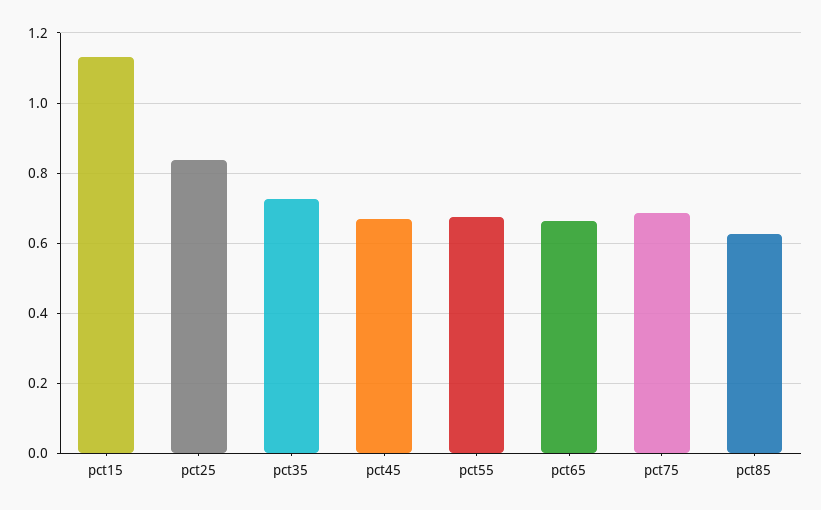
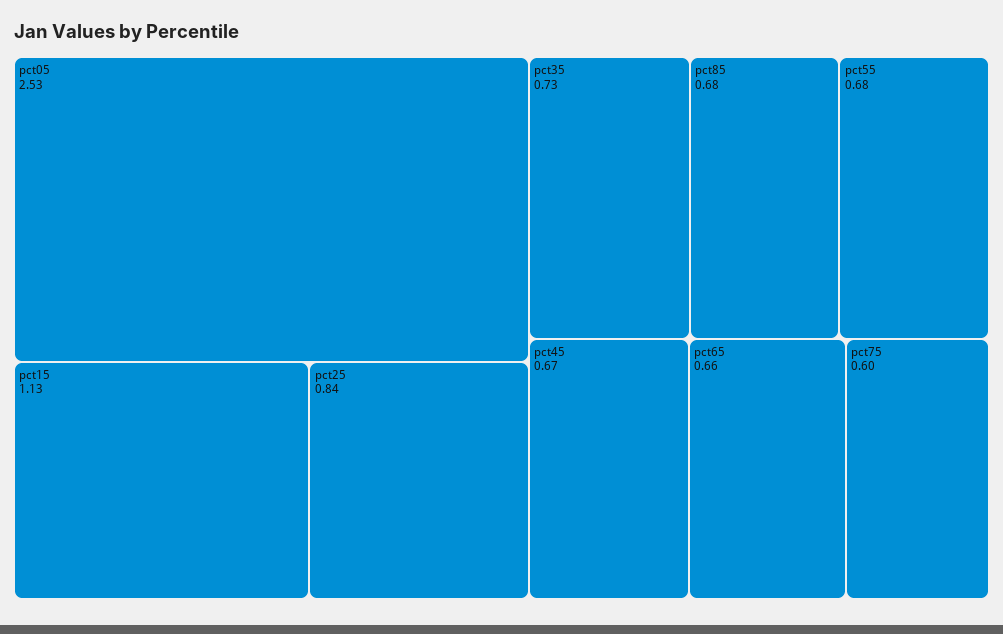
  {
    "pct15": 1.13,
    "pct25": 0.84,
    "pct35": 0.73,
    "pct45": 0.67,
    "pct55": 0.68,
    "pct65": 0.66,
-   "pct75": 0.68,
+   "pct75": 0.6,
-   "pct85": 0.62
+   "pct85": 0.68,
+   "pct05": 2.53
  }

